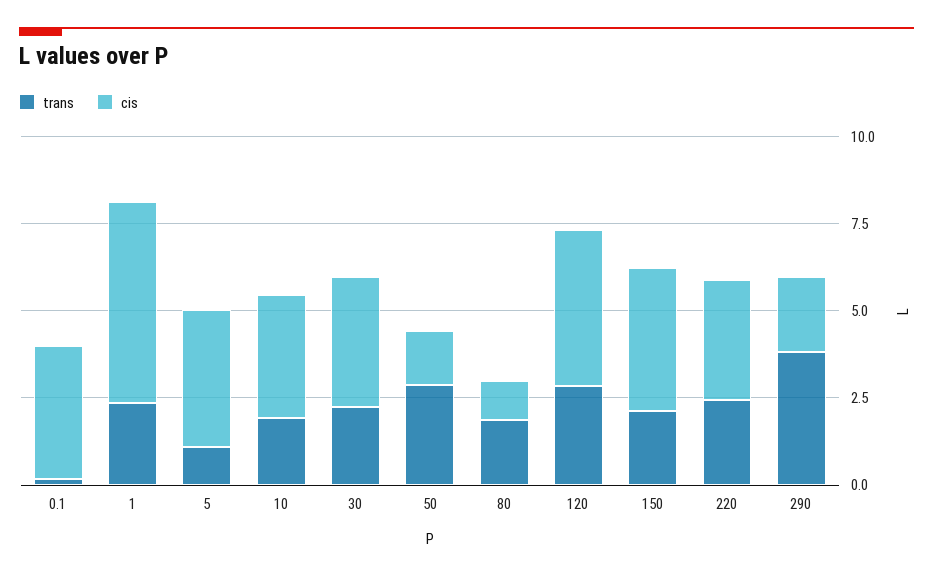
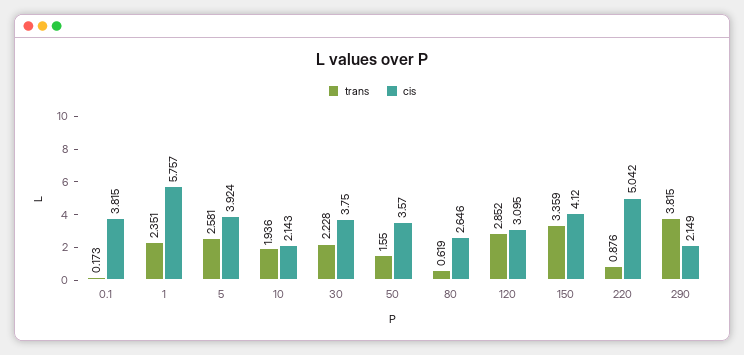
  {
    "trans": {
      "0.1": 0.173,
      "1": 2.351,
-     "5": 1,
+     "5": 2.581,
      "10": 1.936,
      "30": 2.228,
-     "50": 3,
+     "50": 1.55,
-     "80": 2,
+     "80": 0.619,
      "120": 2.852,
-     "150": 2,
+     "150": 3.359,
-     "220": 2.5,
+     "220": 0.876,
      "290": 3.815
    },
    "cis": {
      "0.1": 3.815,
      "1": 5.757,
      "5": 3.924,
-     "10": 3.5,
+     "10": 2.143,
      "30": 3.75,
-     "50": 1.5,
+     "50": 3.57,
-     "80": 1,
+     "80": 2.646,
-     "120": 4.5,
+     "120": 3.095,
      "150": 4.12,
-     "220": 3.5,
+     "220": 5.042,
      "290": 2.149
    }
  }

